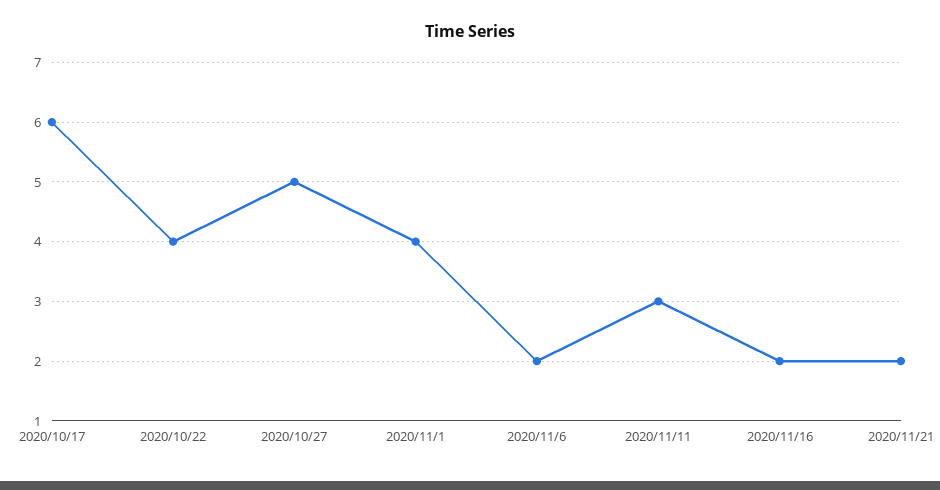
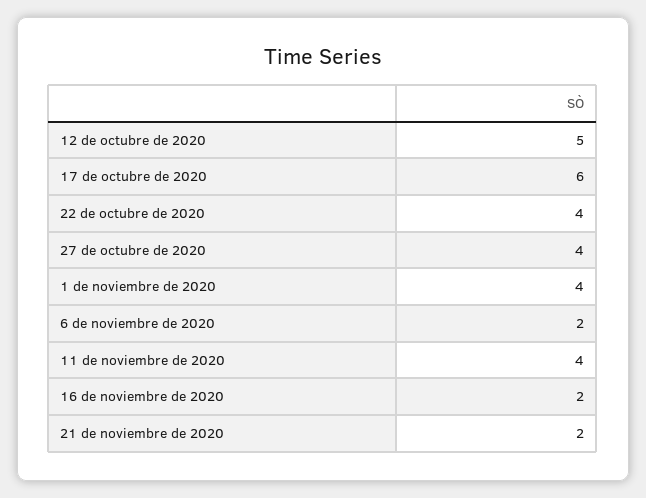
  {
    "2020/10/17": 6,
    "2020/10/22": 4,
-   "2020/10/27": 5,
+   "2020/10/27": 4,
    "2020/11/1": 4,
    "2020/11/6": 2,
-   "2020/11/11": 3,
+   "2020/11/11": 4,
    "2020/11/16": 2,
-   "2020/11/21": 2
+   "2020/11/21": 2,
+   "12 de octubre de 2020": 5
  }

